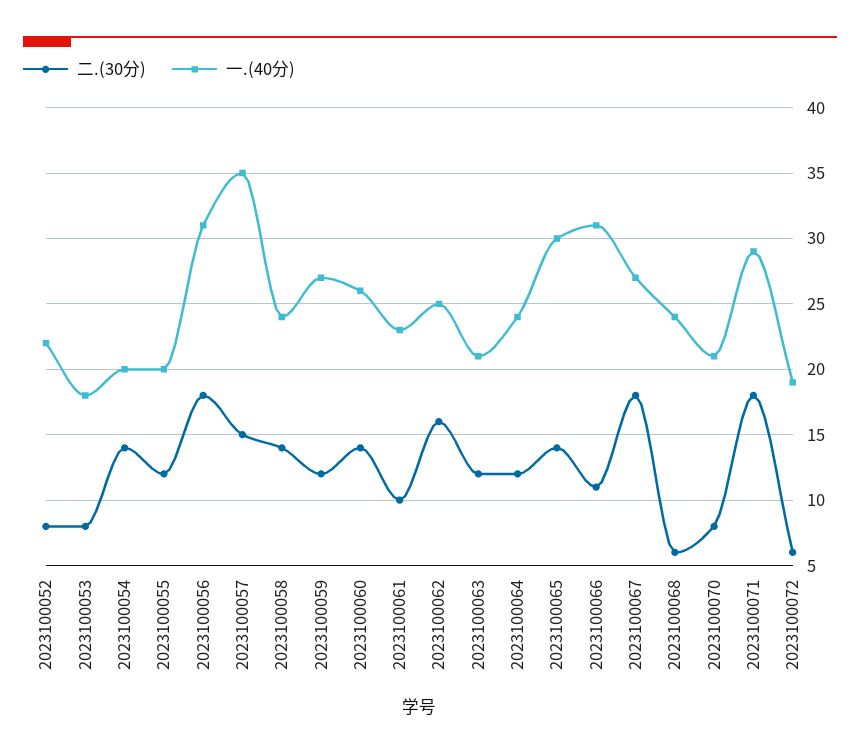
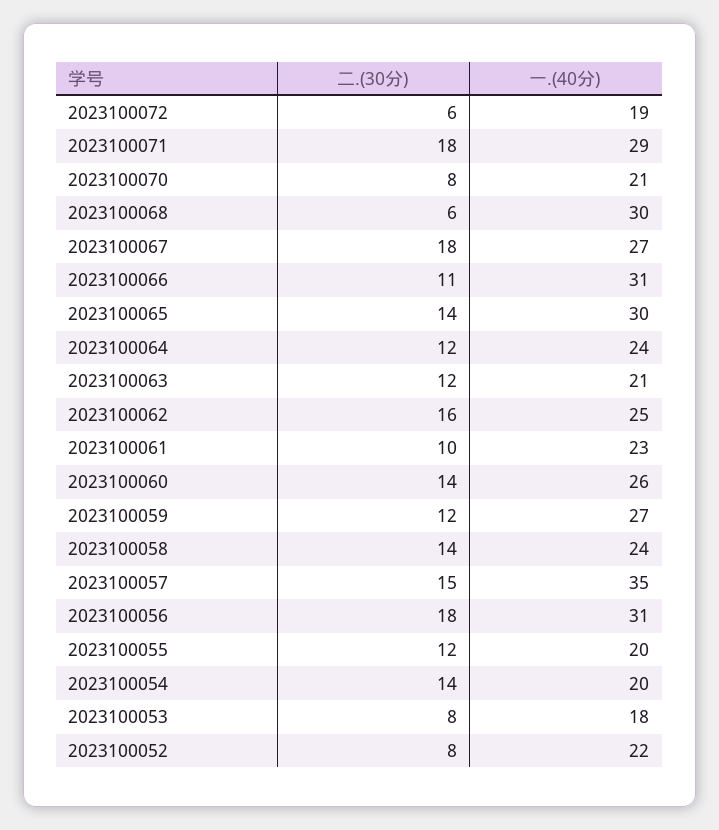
  {
    "二.(30分)": {
      "2023100052": 8,
      "2023100053": 8,
      "2023100054": 14,
      "2023100055": 12,
      "2023100056": 18,
      "2023100057": 15,
      "2023100058": 14,
      "2023100059": 12,
      "2023100060": 14,
      "2023100061": 10,
      "2023100062": 16,
      "2023100063": 12,
      "2023100064": 12,
      "2023100065": 14,
      "2023100066": 11,
      "2023100067": 18,
      "2023100068": 6,
      "2023100070": 8,
      "2023100071": 18,
      "2023100072": 6
    },
    "一.(40分)": {
      "2023100052": 22,
      "2023100053": 18,
      "2023100054": 20,
      "2023100055": 20,
      "2023100056": 31,
      "2023100057": 35,
      "2023100058": 24,
      "2023100059": 27,
      "2023100060": 26,
      "2023100061": 23,
      "2023100062": 25,
      "2023100063": 21,
      "2023100064": 24,
      "2023100065": 30,
      "2023100066": 31,
      "2023100067": 27,
-     "2023100068": 24,
+     "2023100068": 30,
      "2023100070": 21,
      "2023100071": 29,
      "2023100072": 19
    }
  }

